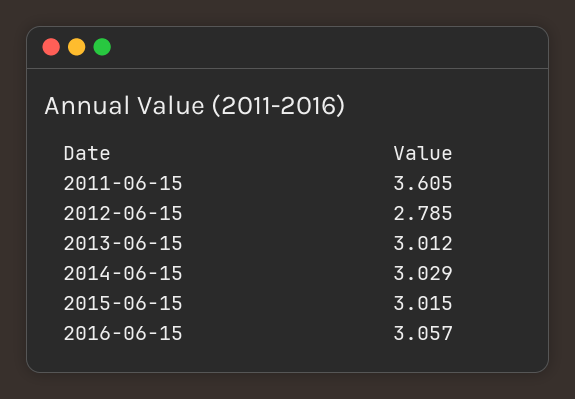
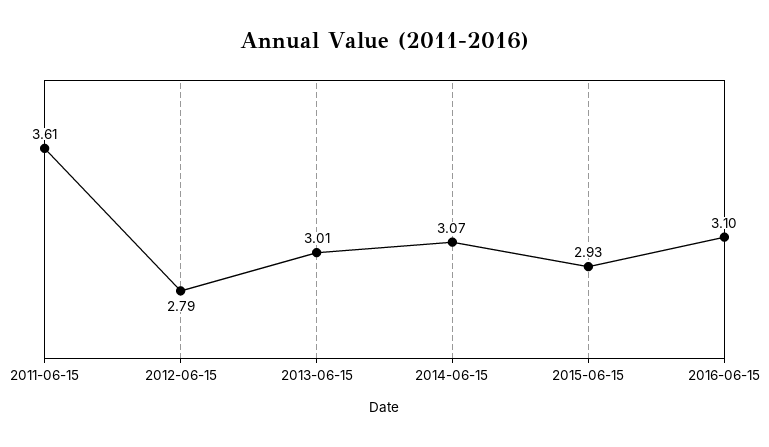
  {
    "2011-06-15": 3.605,
    "2012-06-15": 2.785,
    "2013-06-15": 3.012,
-   "2014-06-15": 3.029,
+   "2014-06-15": 3.07,
-   "2015-06-15": 3.015,
+   "2015-06-15": 2.93,
-   "2016-06-15": 3.057
+   "2016-06-15": 3.1
  }

